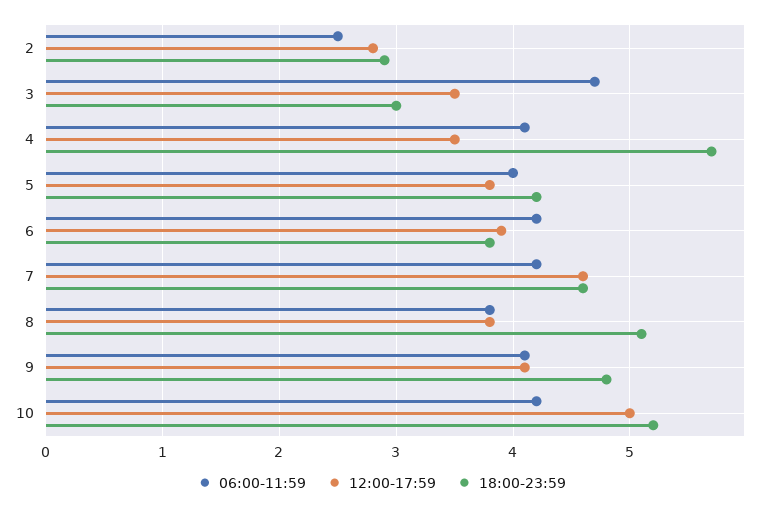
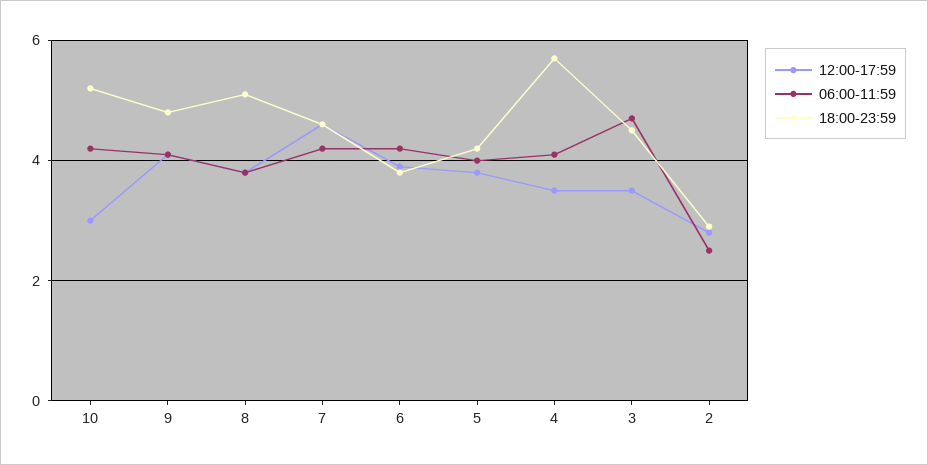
  {
    "06:00-11:59": {
      "2": 2.5,
      "3": 4.7,
      "4": 4.1,
      "5": 4,
      "6": 4.2,
      "7": 4.2,
      "8": 3.8,
      "9": 4.1,
      "10": 4.2
    },
    "12:00-17:59": {
      "2": 2.8,
      "3": 3.5,
      "4": 3.5,
      "5": 3.8,
      "6": 3.9,
      "7": 4.6,
      "8": 3.8,
      "9": 4.1,
-     "10": 5
+     "10": 3
    },
    "18:00-23:59": {
      "2": 2.9,
-     "3": 3,
+     "3": 4.5,
      "4": 5.7,
      "5": 4.2,
      "6": 3.8,
      "7": 4.6,
      "8": 5.1,
      "9": 4.8,
      "10": 5.2
    }
  }

